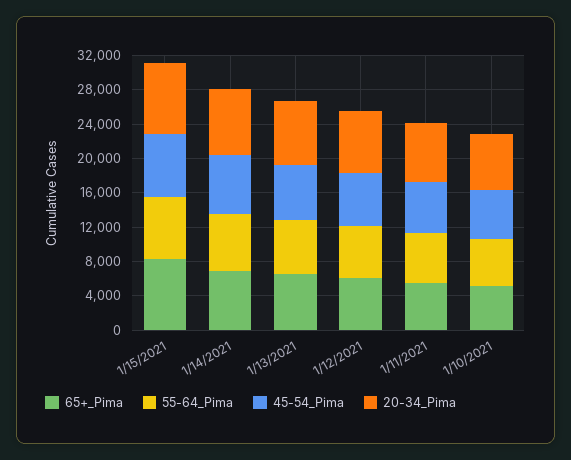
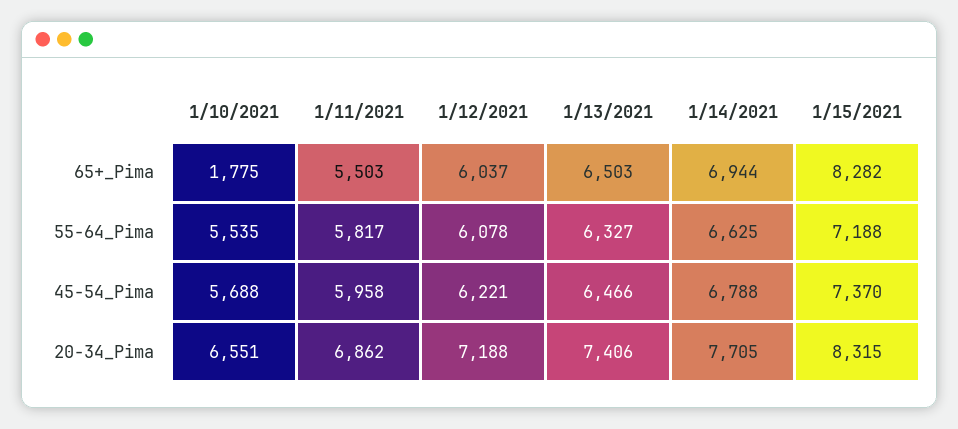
  {
    "65+_Pima": {
      "1/15/2021": 8282,
      "1/14/2021": 6944,
      "1/13/2021": 6503,
      "1/12/2021": 6037,
      "1/11/2021": 5503,
-     "1/10/2021": 5000
+     "1/10/2021": 1775
    },
    "55-64_Pima": {
      "1/15/2021": 7188,
      "1/14/2021": 6625,
      "1/13/2021": 6327,
      "1/12/2021": 6078,
      "1/11/2021": 5817,
      "1/10/2021": 5535
    },
    "45-54_Pima": {
      "1/15/2021": 7370,
      "1/14/2021": 6788,
      "1/13/2021": 6466,
      "1/12/2021": 6221,
      "1/11/2021": 5958,
      "1/10/2021": 5688
    },
    "20-34_Pima": {
      "1/15/2021": 8315,
      "1/14/2021": 7705,
      "1/13/2021": 7406,
      "1/12/2021": 7188,
      "1/11/2021": 6862,
      "1/10/2021": 6551
    }
  }

